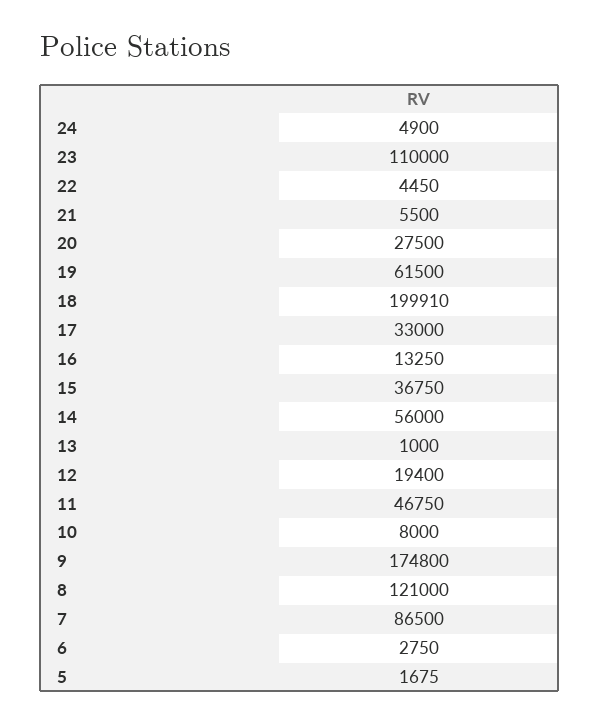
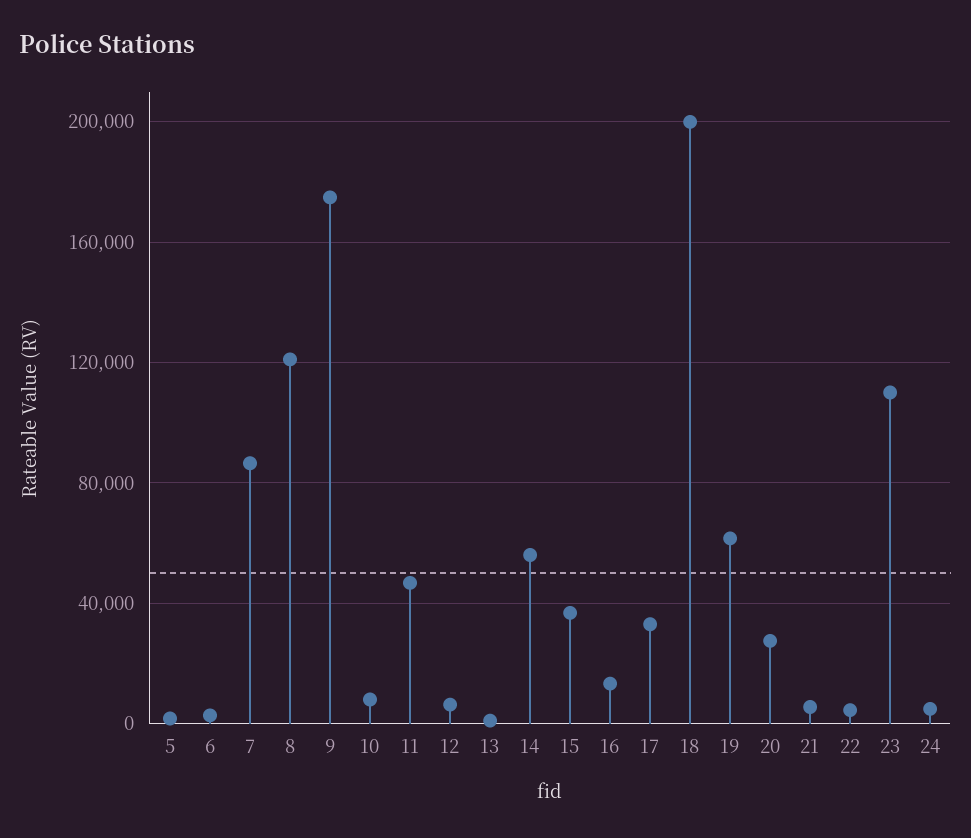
  {
    "24": 4900,
    "23": 110000,
    "22": 4450,
    "21": 5500,
    "20": 27500,
    "19": 61500,
    "18": 199910,
    "17": 33000,
    "16": 13250,
    "15": 36750,
    "14": 56000,
    "13": 1000,
-   "12": 19400,
+   "12": 5000,
    "11": 46750,
    "10": 8000,
    "9": 174800,
    "8": 121000,
    "7": 86500,
    "6": 2750,
    "5": 1675
  }

